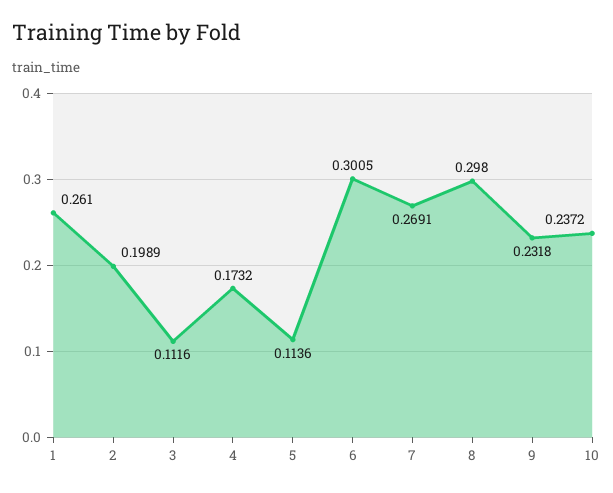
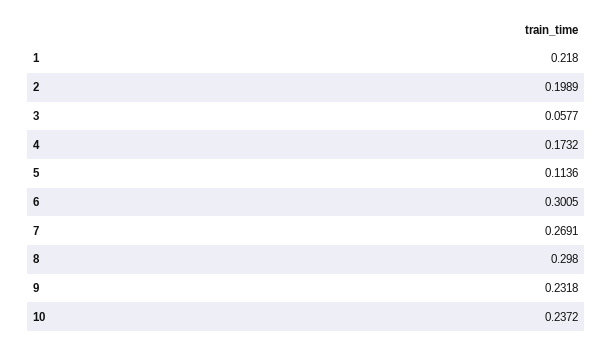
  {
-   "1": 0.261,
+   "1": 0.218,
    "2": 0.1989,
-   "3": 0.1116,
+   "3": 0.0577,
    "4": 0.1732,
    "5": 0.1136,
    "6": 0.3005,
    "7": 0.2691,
    "8": 0.298,
    "9": 0.2318,
    "10": 0.2372
  }

